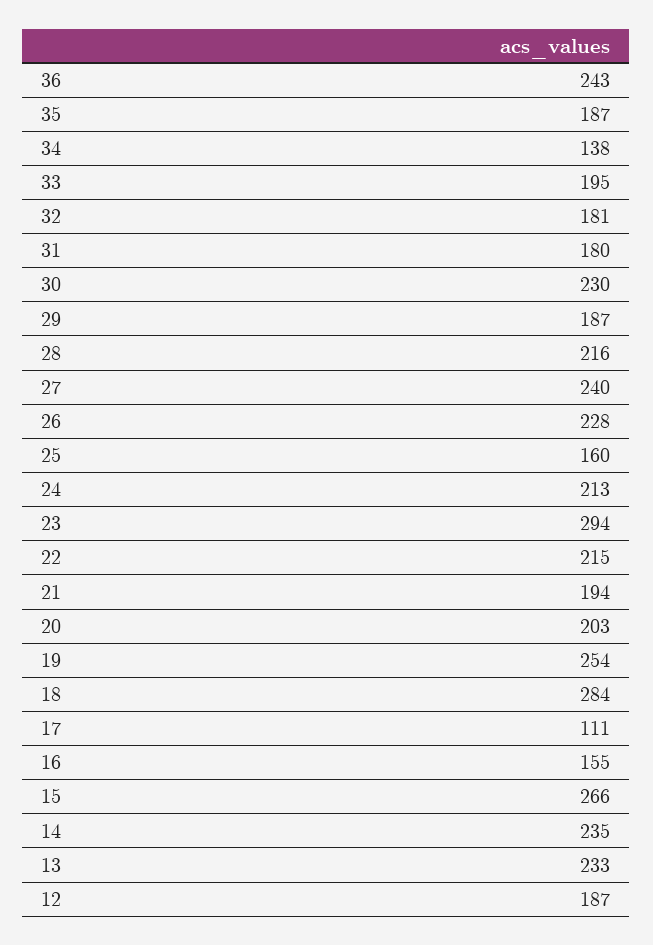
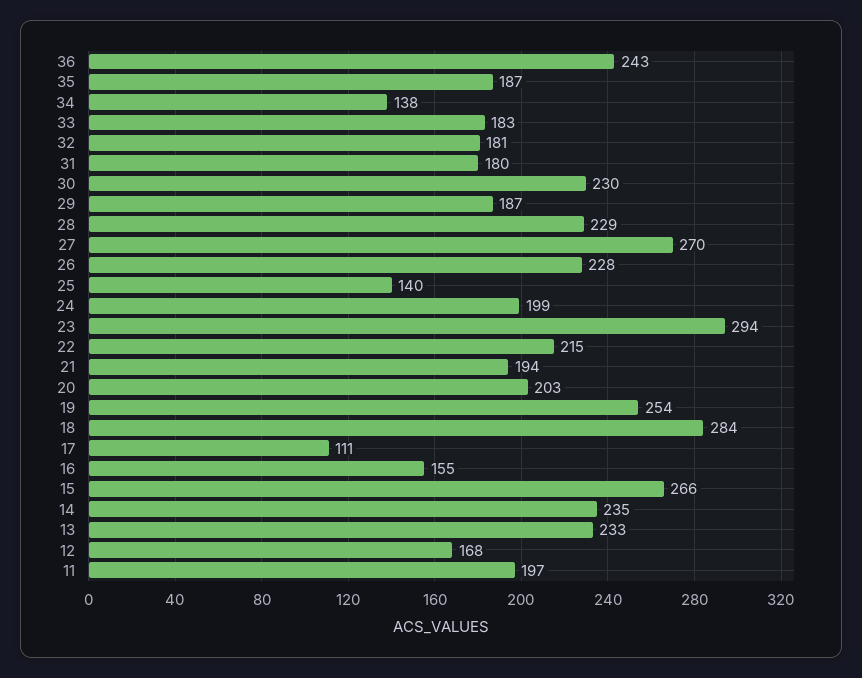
  {
    "36": 243,
    "35": 187,
    "34": 138,
-   "33": 195,
+   "33": 183,
    "32": 181,
    "31": 180,
    "30": 230,
    "29": 187,
-   "28": 216,
+   "28": 229,
-   "27": 240,
+   "27": 270,
    "26": 228,
-   "25": 160,
+   "25": 140,
-   "24": 213,
+   "24": 199,
    "23": 294,
    "22": 215,
    "21": 194,
    "20": 203,
    "19": 254,
    "18": 284,
    "17": 111,
    "16": 155,
    "15": 266,
    "14": 235,
    "13": 233,
-   "12": 187
+   "12": 168,
+   "11": 197
  }

